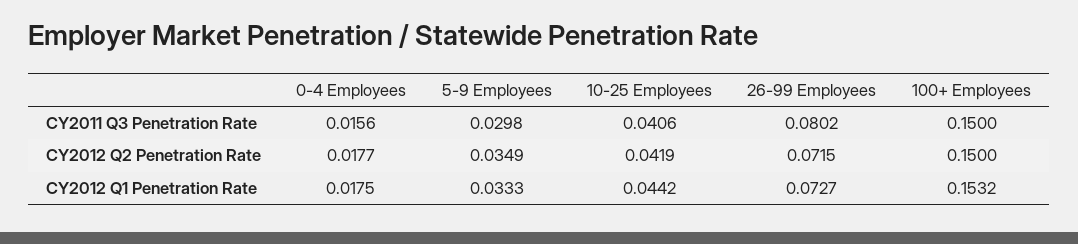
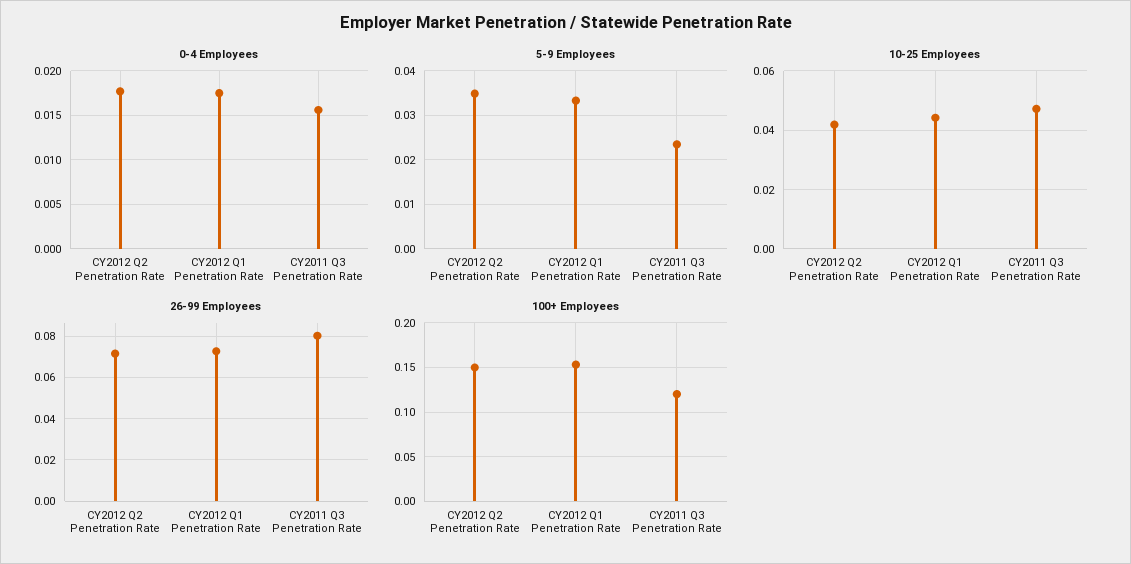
  {
    "0-4 Employees": {
      "CY2011 Q3 Penetration Rate": 0.0156,
      "CY2012 Q2 Penetration Rate": 0.0177,
      "CY2012 Q1 Penetration Rate": 0.0175
    },
    "5-9 Employees": {
-     "CY2011 Q3 Penetration Rate": 0.0298,
+     "CY2011 Q3 Penetration Rate": 0.024,
      "CY2012 Q2 Penetration Rate": 0.0349,
      "CY2012 Q1 Penetration Rate": 0.0333
    },
    "10-25 Employees": {
-     "CY2011 Q3 Penetration Rate": 0.0406,
+     "CY2011 Q3 Penetration Rate": 0.0475,
      "CY2012 Q2 Penetration Rate": 0.0419,
      "CY2012 Q1 Penetration Rate": 0.0442
    },
    "26-99 Employees": {
      "CY2011 Q3 Penetration Rate": 0.0802,
      "CY2012 Q2 Penetration Rate": 0.0715,
      "CY2012 Q1 Penetration Rate": 0.0727
    },
    "100+ Employees": {
-     "CY2011 Q3 Penetration Rate": 0.15,
+     "CY2011 Q3 Penetration Rate": 0.12,
      "CY2012 Q2 Penetration Rate": 0.15,
      "CY2012 Q1 Penetration Rate": 0.1532
    }
  }

